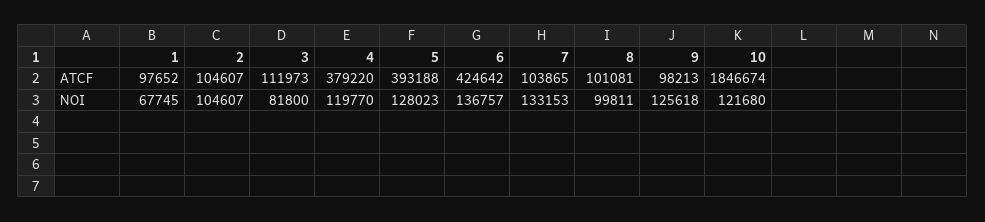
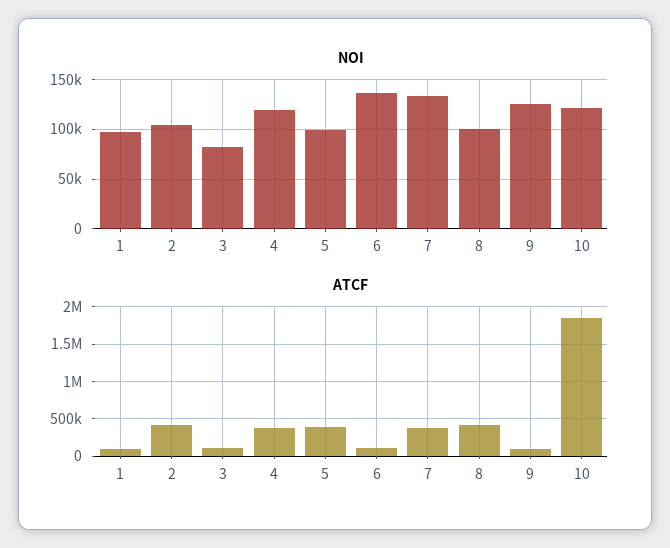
  {
    "ATCF": {
      "1": 97652,
-     "2": 104607,
+     "2": 400000,
      "3": 111973,
      "4": 379220,
      "5": 393188,
-     "6": 424642,
+     "6": 100000,
-     "7": 103865,
+     "7": 400000,
-     "8": 101081,
+     "8": 400000,
      "9": 98213,
      "10": 1846674
    },
    "NOI": {
-     "1": 67745,
+     "1": 100000,
      "2": 104607,
      "3": 81800,
      "4": 119770,
-     "5": 128023,
+     "5": 100000,
      "6": 136757,
      "7": 133153,
      "8": 99811,
      "9": 125618,
      "10": 121680
    }
  }

